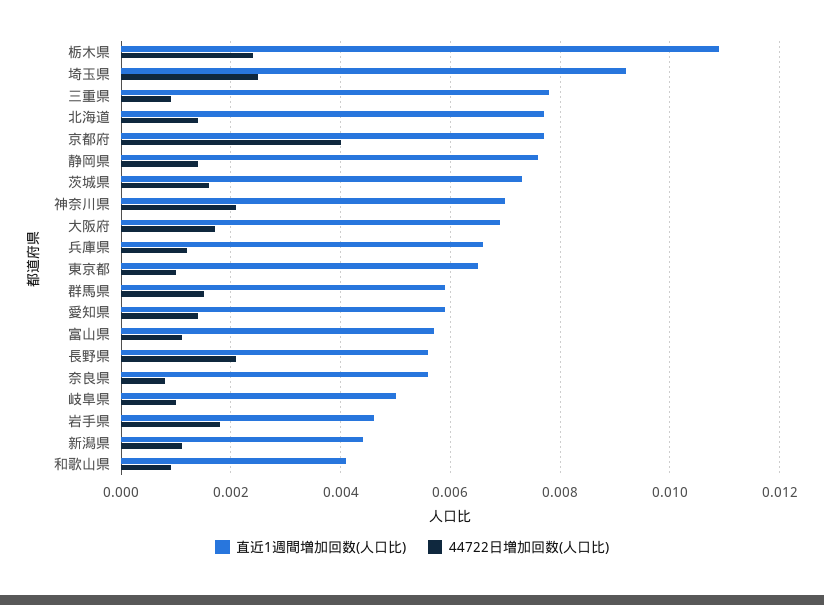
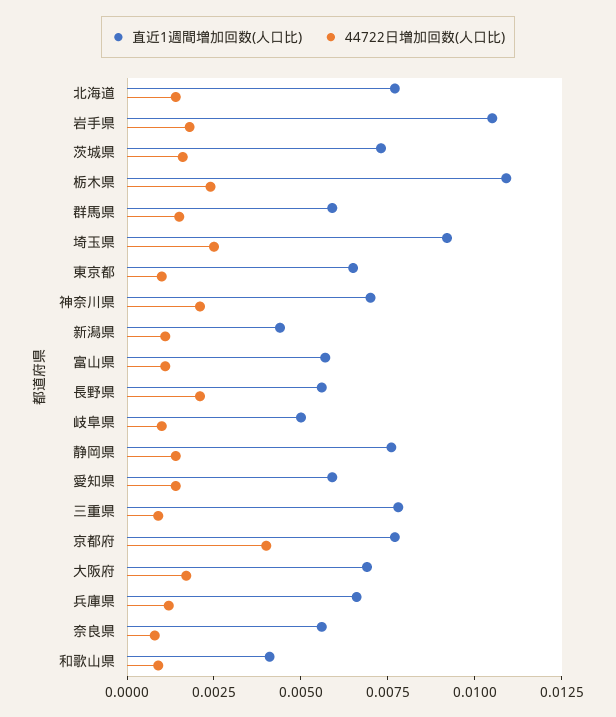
  {
    "直近1週間増加回数(人口比)": {
      "栃木県": 0.011,
      "埼玉県": 0.009,
      "三重県": 0.008,
      "北海道": 0.0075,
      "京都府": 0.0075,
      "静岡県": 0.0075,
      "茨城県": 0.0075,
      "神奈川県": 0.007,
      "大阪府": 0.007,
      "兵庫県": 0.0065,
      "東京都": 0.0065,
      "群馬県": 0.006,
      "愛知県": 0.006,
      "富山県": 0.0055,
      "長野県": 0.0055,
      "奈良県": 0.0055,
      "岐阜県": 0.005,
-     "岩手県": 0.0045,
+     "岩手県": 0.0105,
      "新潟県": 0.0045,
      "和歌山県": 0.004
    },
    "44722日増加回数(人口比)": {
      "栃木県": 0.0025,
      "埼玉県": 0.0025,
      "三重県": 0.001,
      "北海道": 0.0015,
      "京都府": 0.004,
      "静岡県": 0.0015,
      "茨城県": 0.0015,
      "神奈川県": 0.002,
      "大阪府": 0.0015,
      "兵庫県": 0.001,
      "東京都": 0.001,
      "群馬県": 0.0015,
      "愛知県": 0.0015,
      "富山県": 0.001,
      "長野県": 0.002,
      "奈良県": 0.001,
      "岐阜県": 0.001,
      "岩手県": 0.002,
      "新潟県": 0.001,
      "和歌山県": 0.001
    }
  }

